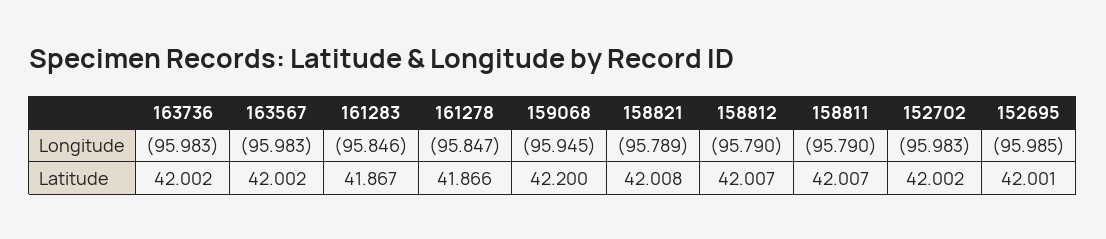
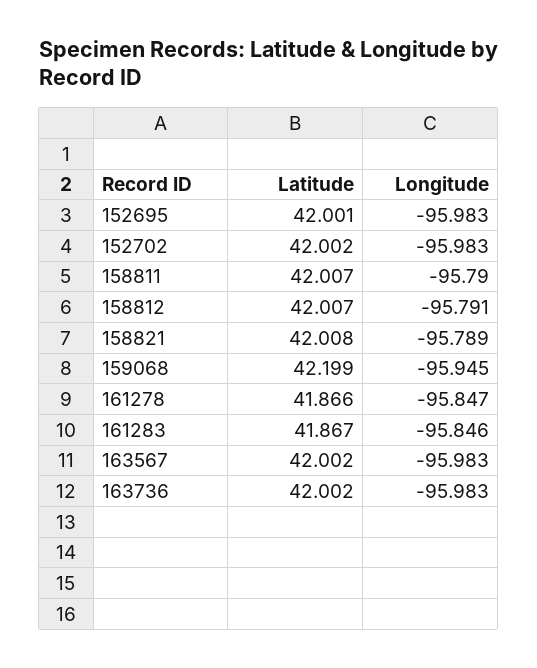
  {
    "163736": {
      "Longitude": -95.983,
      "Latitude": 42.002
    },
    "163567": {
      "Longitude": -95.983,
      "Latitude": 42.002
    },
    "161283": {
      "Longitude": -95.846,
      "Latitude": 41.867
    },
    "161278": {
      "Longitude": -95.847,
      "Latitude": 41.866
    },
    "159068": {
      "Longitude": -95.945,
-     "Latitude": 42.2
+     "Latitude": 42.199
    },
    "158821": {
      "Longitude": -95.789,
      "Latitude": 42.008
    },
    "158812": {
-     "Longitude": -95.79,
+     "Longitude": -95.791,
      "Latitude": 42.007
    },
    "158811": {
      "Longitude": -95.79,
      "Latitude": 42.007
    },
    "152702": {
      "Longitude": -95.983,
      "Latitude": 42.002
    },
    "152695": {
-     "Longitude": -95.985,
+     "Longitude": -95.983,
      "Latitude": 42.001
    }
  }

